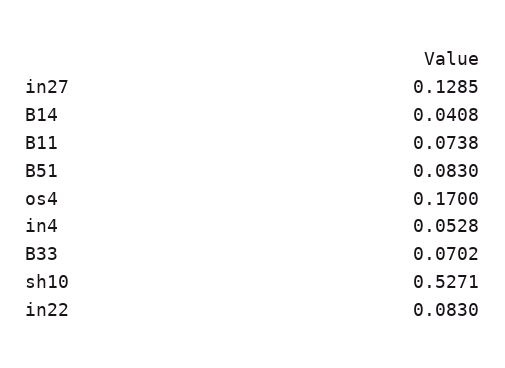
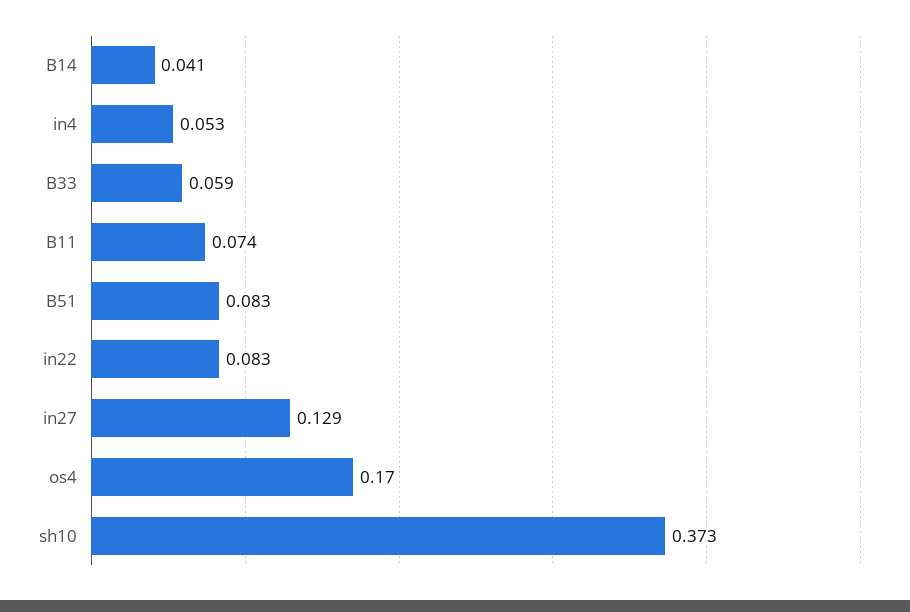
  {
    "in27": 0.1285,
    "B14": 0.0408,
    "B11": 0.0738,
    "B51": 0.083,
    "os4": 0.17,
    "in4": 0.0528,
-   "B33": 0.0702,
+   "B33": 0.059,
-   "sh10": 0.5271,
+   "sh10": 0.373,
    "in22": 0.083
  }

